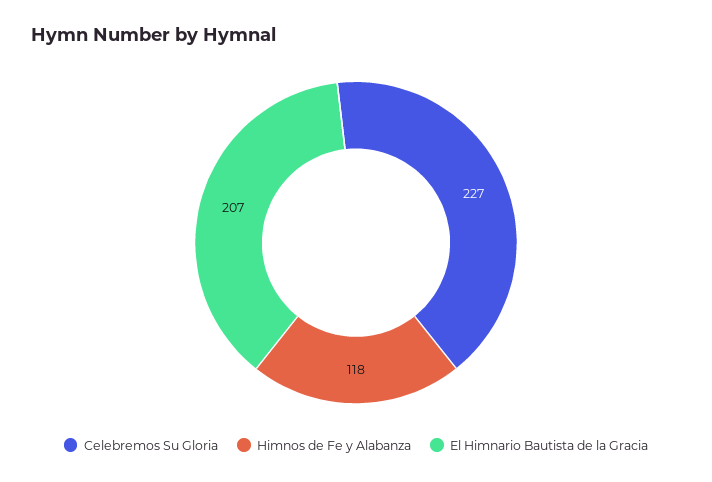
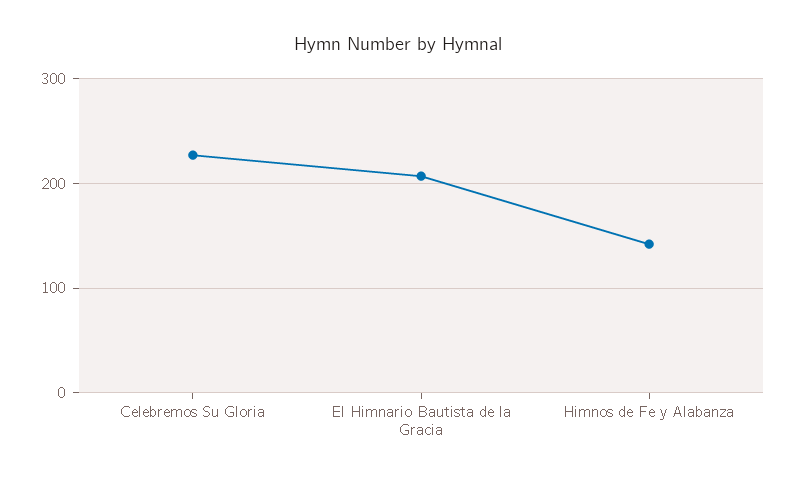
  {
    "Celebremos Su Gloria": 227,
-   "Himnos de Fe y Alabanza": 118,
+   "Himnos de Fe y Alabanza": 140,
    "El Himnario Bautista de la Gracia": 207
  }

